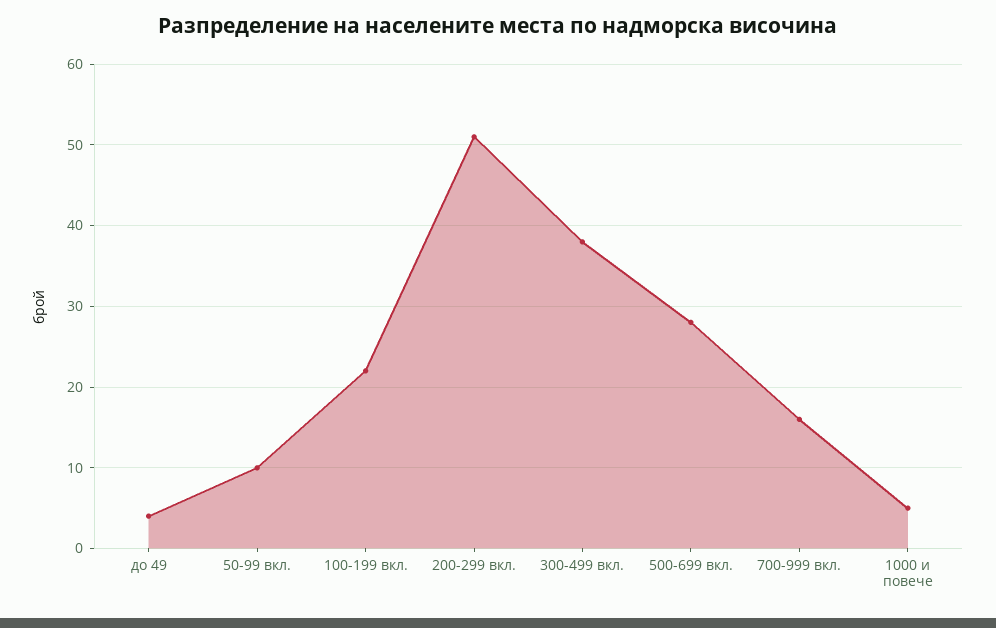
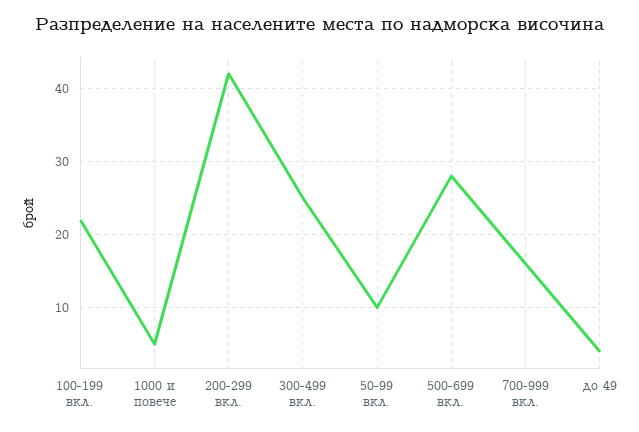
  {
    "до 49": 4,
    "50-99 вкл.": 10,
    "100-199 вкл.": 22,
-   "200-299 вкл.": 51,
+   "200-299 вкл.": 42,
-   "300-499 вкл.": 38,
+   "300-499 вкл.": 25,
    "500-699 вкл.": 28,
    "700-999 вкл.": 16,
    "1000 и повече": 5
  }

